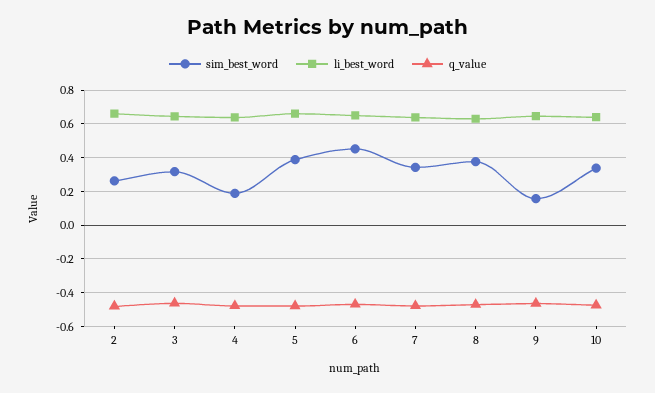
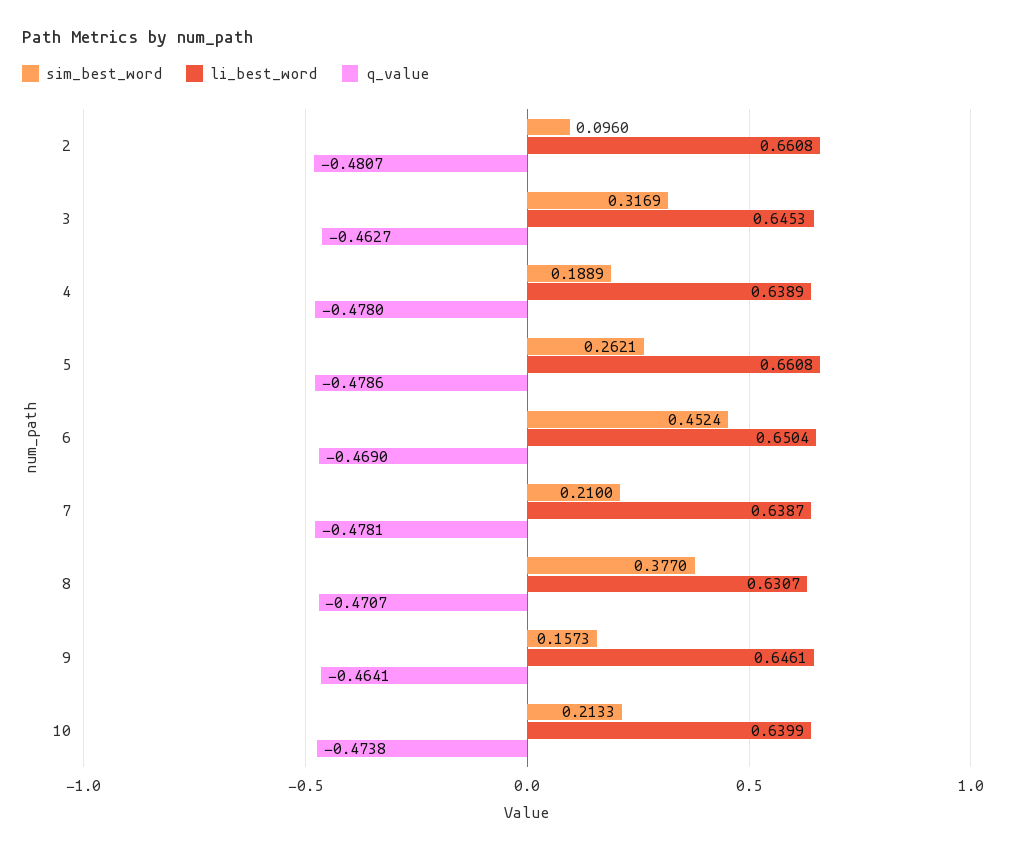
  {
    "sim_best_word": {
-     "2": 0.25,
+     "2": 0.096,
      "3": 0.3169,
      "4": 0.1889,
-     "5": 0.4,
+     "5": 0.2621,
      "6": 0.4524,
-     "7": 0.35,
+     "7": 0.21,
      "8": 0.377,
      "9": 0.1573,
-     "10": 0.35
+     "10": 0.2133
    },
    "li_best_word": {
      "2": 0.6608,
      "3": 0.6453,
      "4": 0.6389,
      "5": 0.6608,
      "6": 0.6504,
      "7": 0.6387,
      "8": 0.6307,
      "9": 0.6461,
      "10": 0.6399
    },
    "q_value": {
      "2": -0.4807,
      "3": -0.4627,
      "4": -0.478,
      "5": -0.4786,
      "6": -0.469,
      "7": -0.4781,
      "8": -0.4707,
      "9": -0.4641,
      "10": -0.4738
    }
  }

